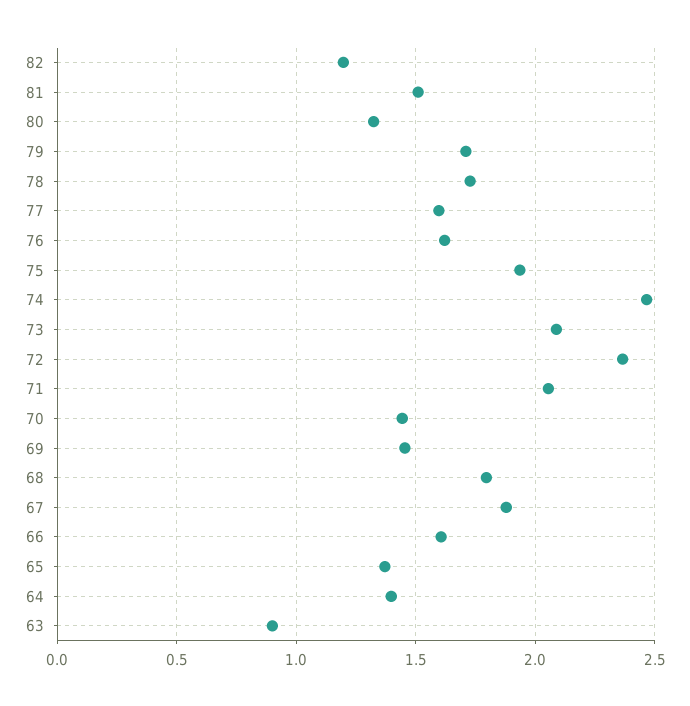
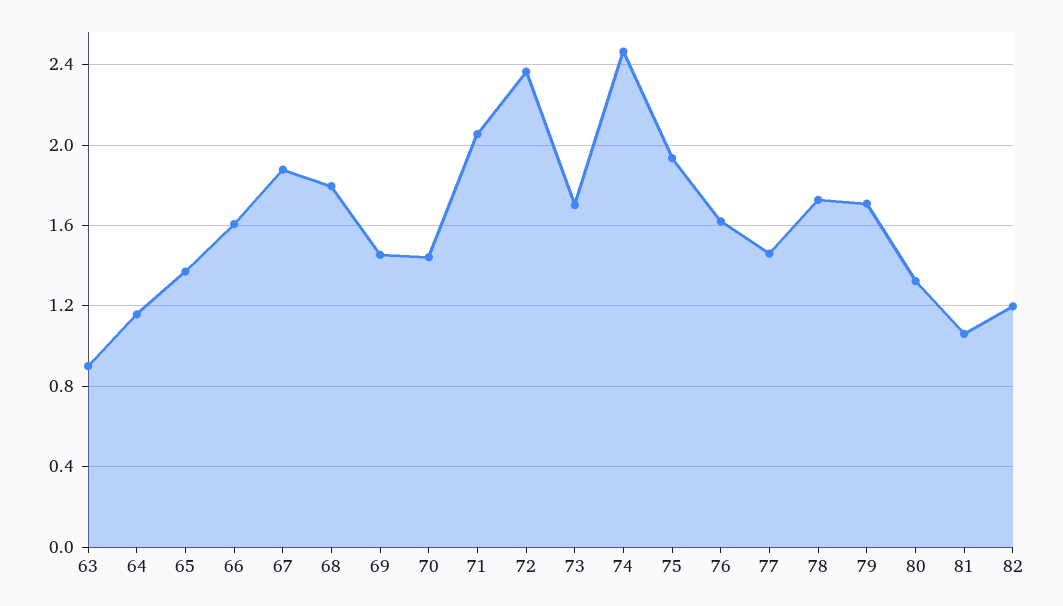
  {
    "82": 1.2,
-   "81": 1.5,
+   "81": 1.05,
    "80": 1.3,
    "79": 1.7,
    "78": 1.75,
-   "77": 1.6,
+   "77": 1.45,
    "76": 1.6,
    "75": 1.95,
    "74": 2.45,
-   "73": 2.1,
+   "73": 1.7,
    "72": 2.35,
    "71": 2.05,
    "70": 1.45,
    "69": 1.45,
    "68": 1.8,
    "67": 1.9,
    "66": 1.6,
    "65": 1.35,
-   "64": 1.4,
+   "64": 1.15,
    "63": 0.9
  }

